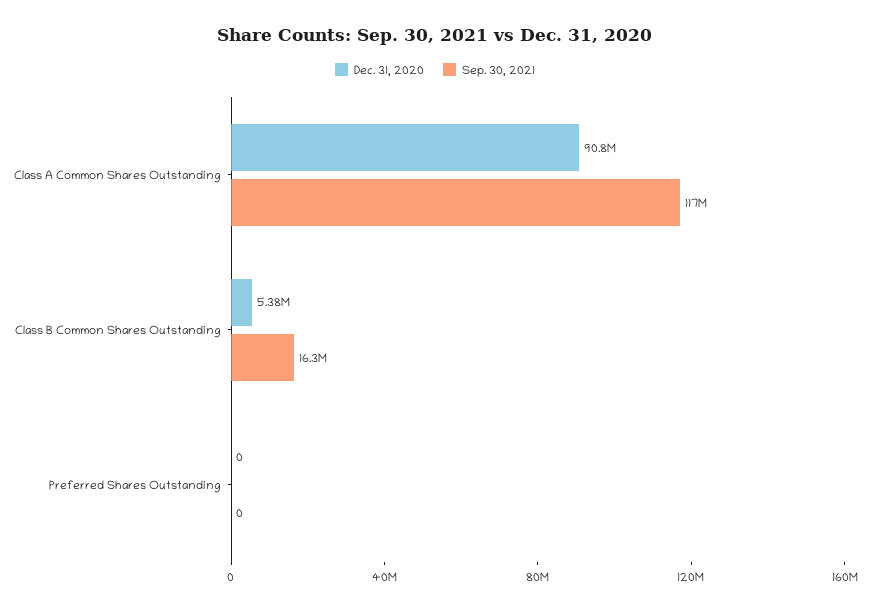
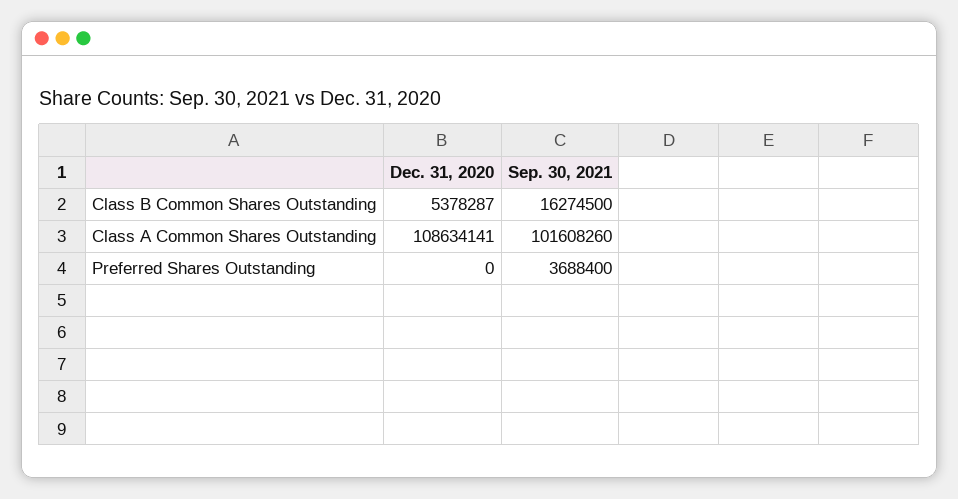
  {
    "Dec. 31, 2020": {
-     "Class A Common Shares Outstanding": 90800000,
+     "Class A Common Shares Outstanding": 108634141,
      "Class B Common Shares Outstanding": 5378287,
      "Preferred Shares Outstanding": 0
    },
    "Sep. 30, 2021": {
-     "Class A Common Shares Outstanding": 117000000,
+     "Class A Common Shares Outstanding": 101608260,
      "Class B Common Shares Outstanding": 16274500,
-     "Preferred Shares Outstanding": 0
+     "Preferred Shares Outstanding": 3688400
    }
  }

